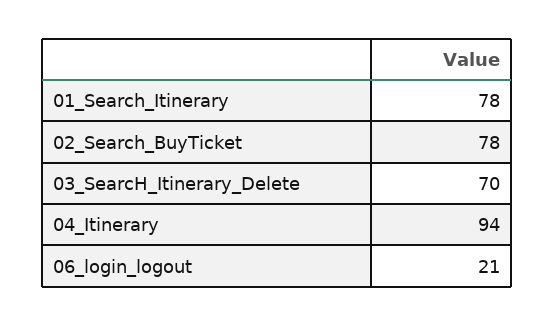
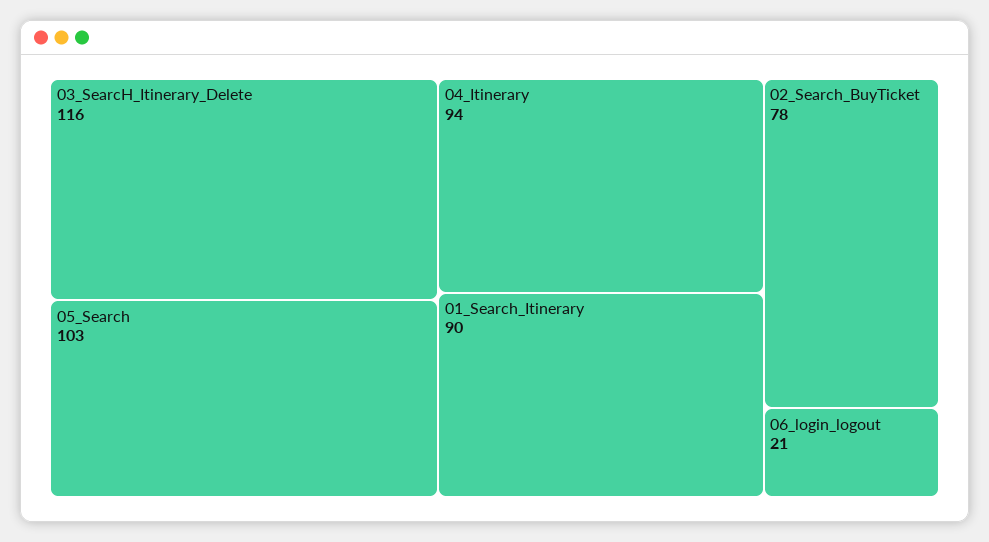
  {
-   "01_Search_Itinerary": 78,
+   "01_Search_Itinerary": 90,
    "02_Search_BuyTicket": 78,
-   "03_SearcH_Itinerary_Delete": 70,
+   "03_SearcH_Itinerary_Delete": 116,
    "04_Itinerary": 94,
-   "06_login_logout": 21
+   "06_login_logout": 21,
+   "05_Search": 103
  }

